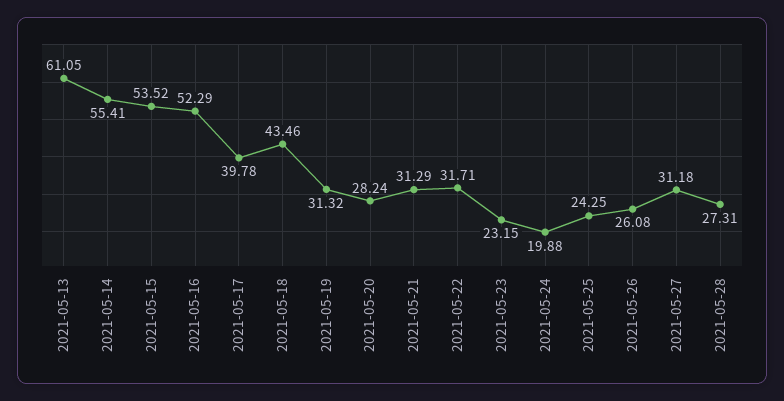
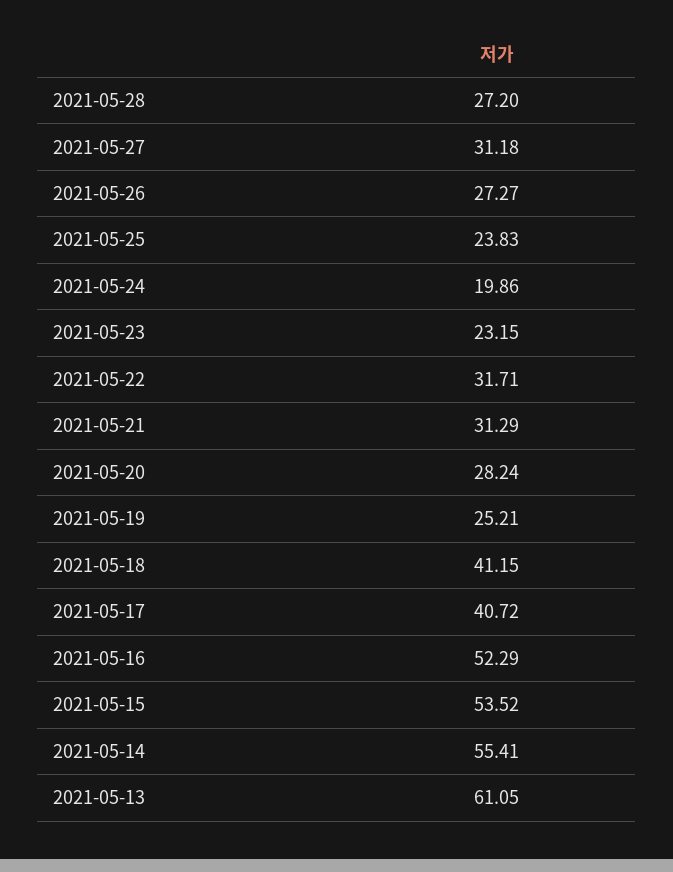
  {
    "2021-05-13": 61.05,
    "2021-05-14": 55.41,
    "2021-05-15": 53.52,
    "2021-05-16": 52.29,
-   "2021-05-17": 39.78,
+   "2021-05-17": 40.72,
-   "2021-05-18": 43.46,
+   "2021-05-18": 41.15,
-   "2021-05-19": 31.32,
+   "2021-05-19": 25.21,
    "2021-05-20": 28.24,
    "2021-05-21": 31.29,
    "2021-05-22": 31.71,
    "2021-05-23": 23.15,
-   "2021-05-24": 19.88,
+   "2021-05-24": 19.86,
-   "2021-05-25": 24.25,
+   "2021-05-25": 23.83,
-   "2021-05-26": 26.08,
+   "2021-05-26": 27.27,
    "2021-05-27": 31.18,
-   "2021-05-28": 27.31
+   "2021-05-28": 27.2
  }

